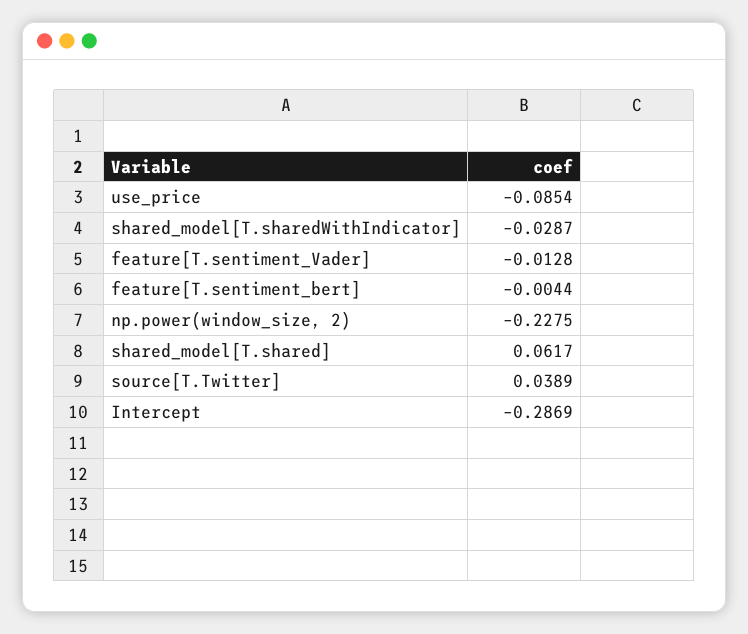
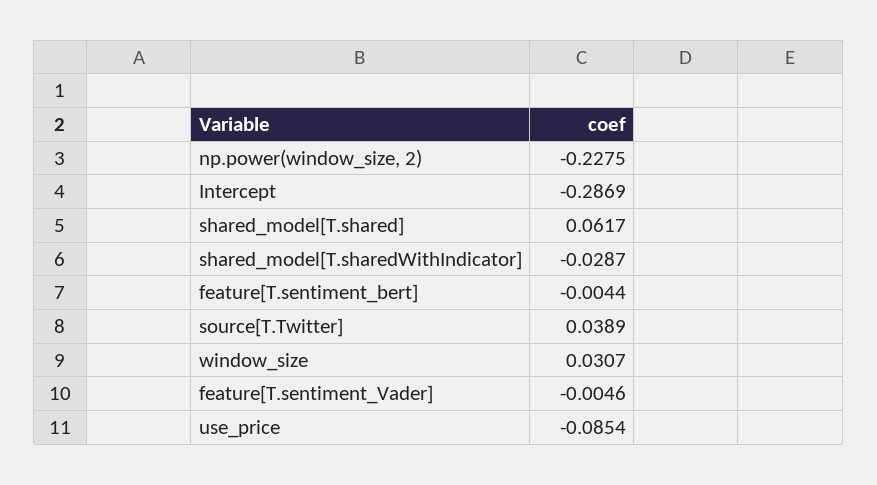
  {
    "use_price": -0.0854,
    "shared_model[T.sharedWithIndicator]": -0.0287,
-   "feature[T.sentiment_Vader]": -0.0128,
+   "feature[T.sentiment_Vader]": -0.0046,
    "feature[T.sentiment_bert]": -0.0044,
    "np.power(window_size, 2)": -0.2275,
    "shared_model[T.shared]": 0.0617,
    "source[T.Twitter]": 0.0389,
-   "Intercept": -0.2869
+   "Intercept": -0.2869,
+   "window_size": 0.0307
  }

